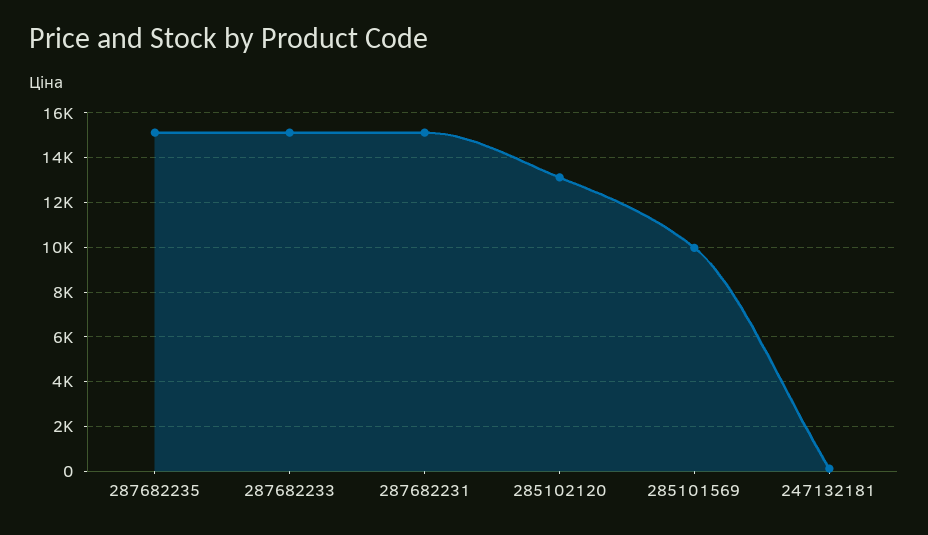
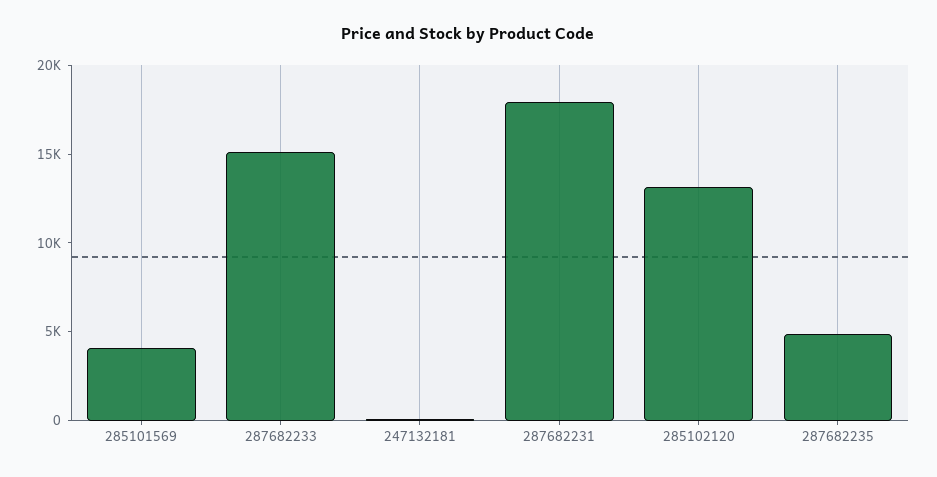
  {
-   "287682235": 15000,
+   "287682235": 5000,
    "287682233": 15000,
-   "287682231": 15000,
+   "287682231": 18000,
    "285102120": 13000,
-   "285101569": 10000,
+   "285101569": 4000,
    "247132181": 0
  }

